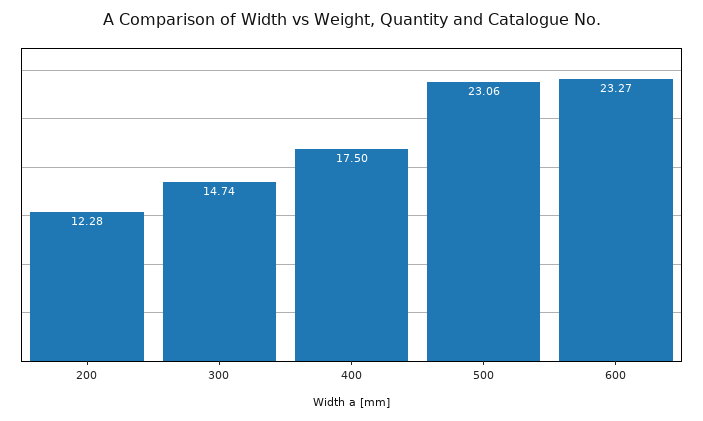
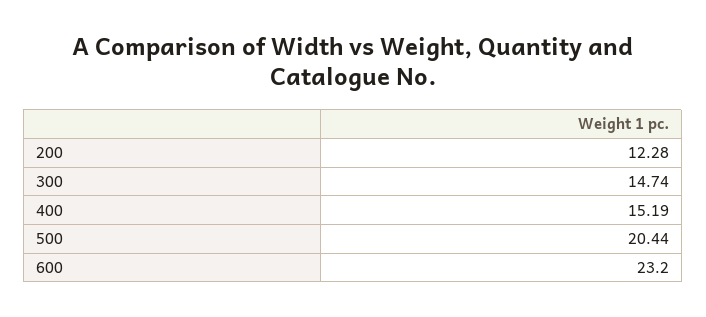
  {
    "200": 12.28,
    "300": 14.74,
-   "400": 17.5,
+   "400": 15.19,
-   "500": 23.06,
+   "500": 20.44,
-   "600": 23.27
+   "600": 23.2
  }

